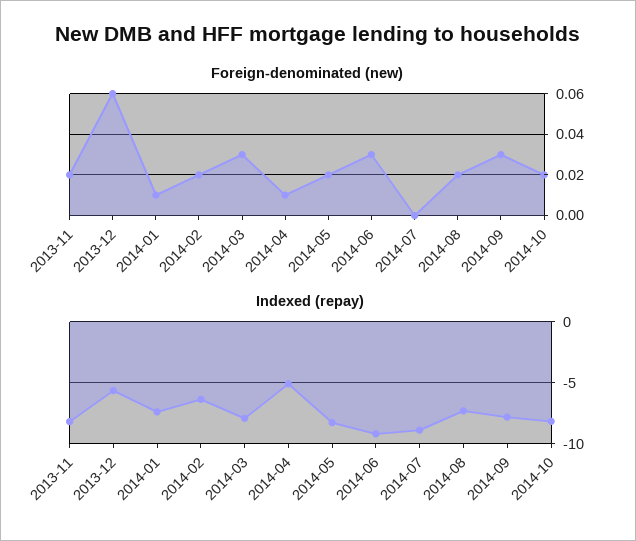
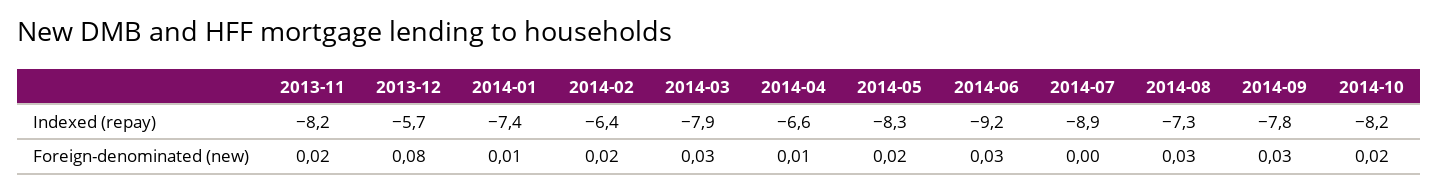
  {
    "Foreign-denominated (new)": {
      "2013-11": 0.02,
-     "2013-12": 0.06,
+     "2013-12": 0.08,
      "2014-01": 0.01,
      "2014-02": 0.02,
      "2014-03": 0.03,
      "2014-04": 0.01,
      "2014-05": 0.02,
      "2014-06": 0.03,
      "2014-07": 0,
-     "2014-08": 0.02,
+     "2014-08": 0.03,
      "2014-09": 0.03,
      "2014-10": 0.02
    },
    "Indexed (repay)": {
      "2013-11": -8.2,
      "2013-12": -5.7,
      "2014-01": -7.4,
      "2014-02": -6.4,
      "2014-03": -7.9,
-     "2014-04": -5,
+     "2014-04": -6.6,
      "2014-05": -8.3,
      "2014-06": -9.2,
      "2014-07": -8.9,
      "2014-08": -7.3,
      "2014-09": -7.8,
      "2014-10": -8.2
    }
  }

